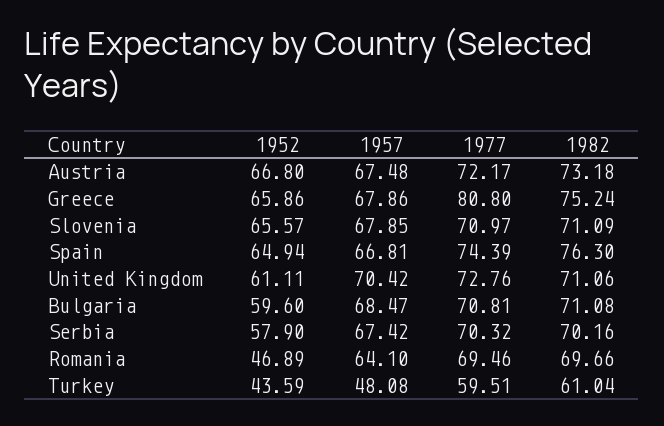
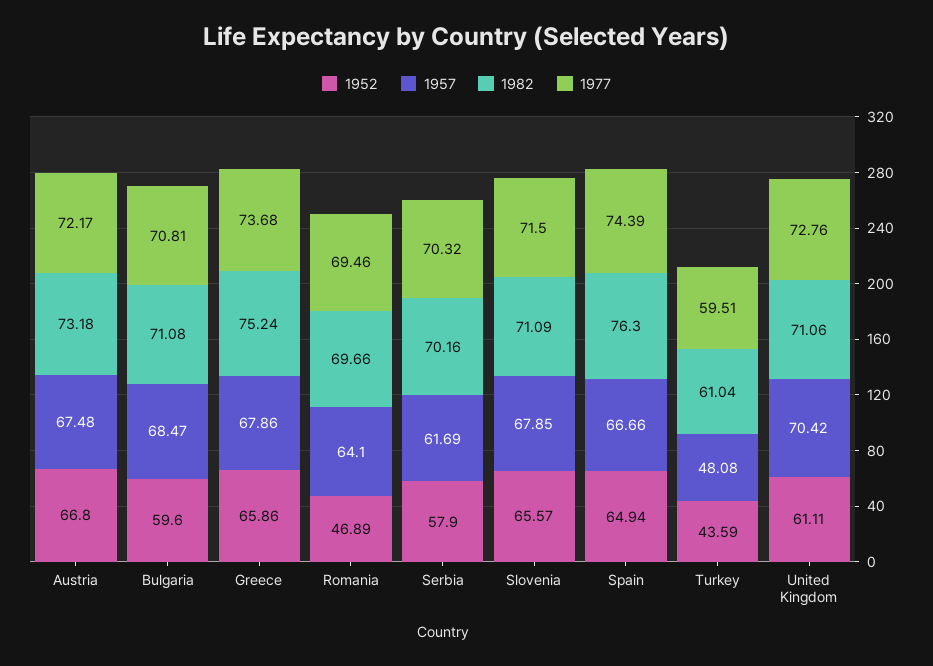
  {
    "1952": {
      "Austria": 66.8,
      "Greece": 65.86,
      "Slovenia": 65.57,
      "Spain": 64.94,
      "United Kingdom": 61.11,
      "Bulgaria": 59.6,
      "Serbia": 57.9,
      "Romania": 46.89,
      "Turkey": 43.59
    },
    "1957": {
      "Austria": 67.48,
      "Greece": 67.86,
      "Slovenia": 67.85,
-     "Spain": 66.81,
+     "Spain": 66.66,
      "United Kingdom": 70.42,
      "Bulgaria": 68.47,
-     "Serbia": 67.42,
+     "Serbia": 61.69,
      "Romania": 64.1,
      "Turkey": 48.08
    },
    "1977": {
      "Austria": 72.17,
-     "Greece": 80.8,
+     "Greece": 73.68,
-     "Slovenia": 70.97,
+     "Slovenia": 71.5,
      "Spain": 74.39,
      "United Kingdom": 72.76,
      "Bulgaria": 70.81,
      "Serbia": 70.32,
      "Romania": 69.46,
      "Turkey": 59.51
    },
    "1982": {
      "Austria": 73.18,
      "Greece": 75.24,
      "Slovenia": 71.09,
      "Spain": 76.3,
      "United Kingdom": 71.06,
      "Bulgaria": 71.08,
      "Serbia": 70.16,
      "Romania": 69.66,
      "Turkey": 61.04
    }
  }

